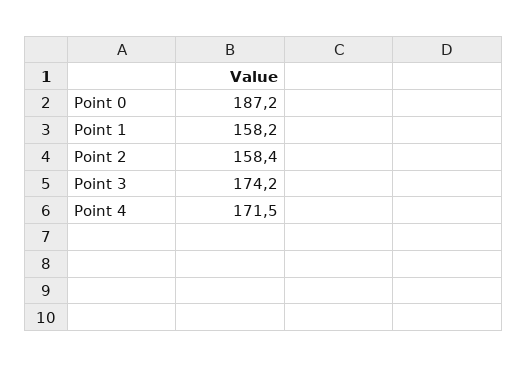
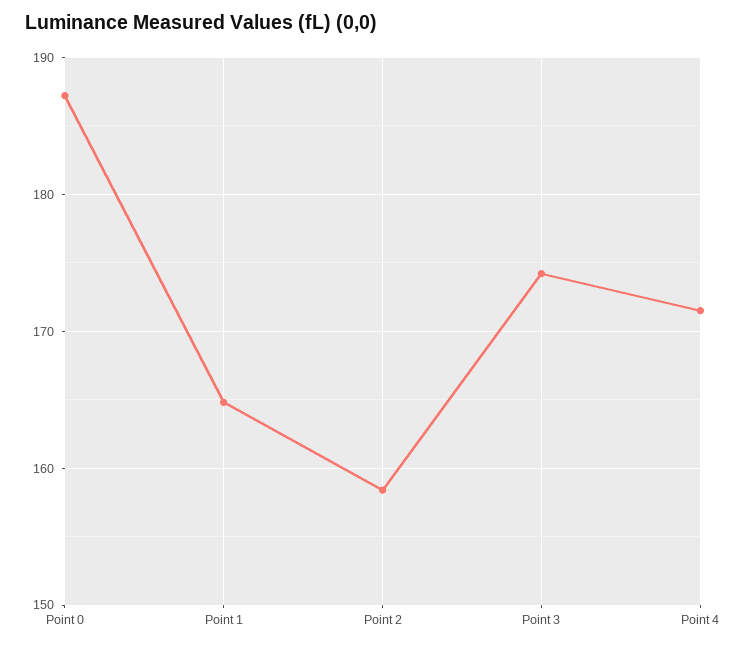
  {
    "Point 0": 187.2,
-   "Point 1": 158.2,
+   "Point 1": 165,
    "Point 2": 158.4,
    "Point 3": 174.2,
    "Point 4": 171.5
  }

